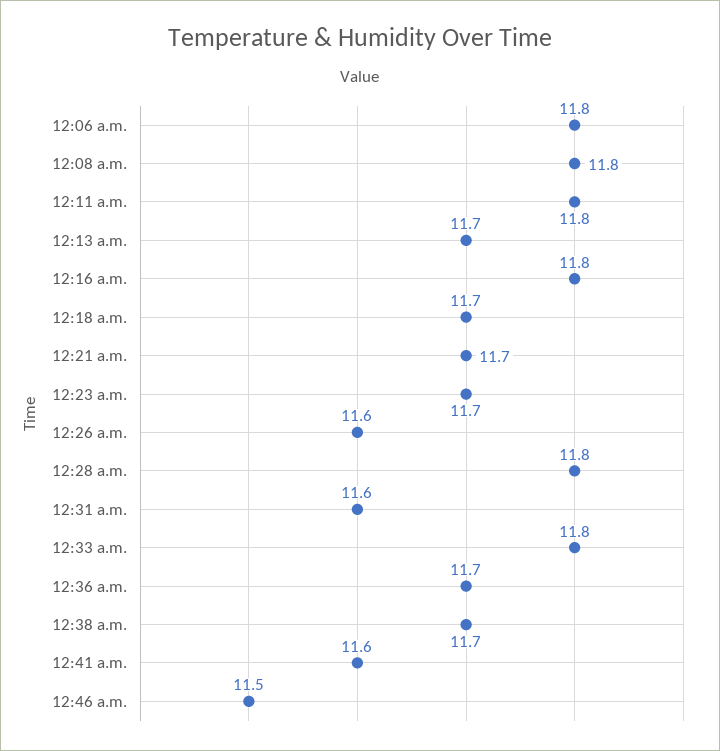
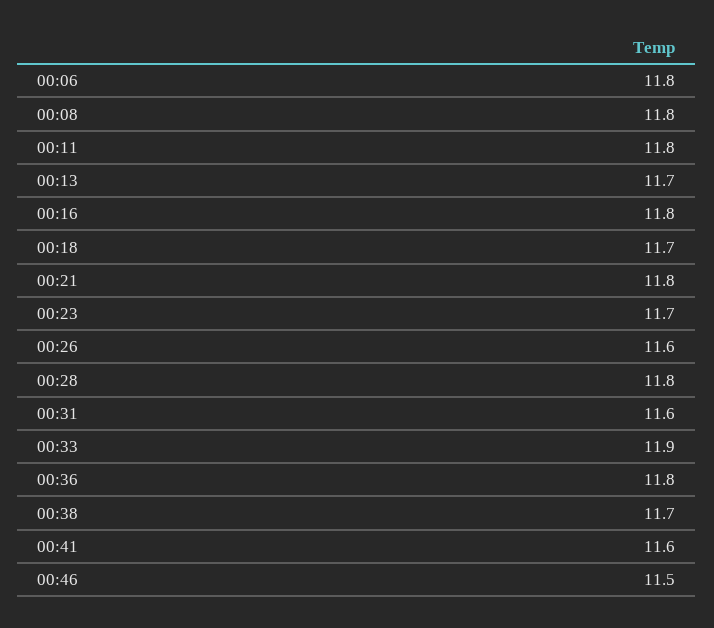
  {
    "12:06 a.m.": 11.8,
    "12:08 a.m.": 11.8,
    "12:11 a.m.": 11.8,
    "12:13 a.m.": 11.7,
    "12:16 a.m.": 11.8,
    "12:18 a.m.": 11.7,
-   "12:21 a.m.": 11.7,
+   "12:21 a.m.": 11.8,
    "12:23 a.m.": 11.7,
    "12:26 a.m.": 11.6,
    "12:28 a.m.": 11.8,
    "12:31 a.m.": 11.6,
-   "12:33 a.m.": 11.8,
+   "12:33 a.m.": 11.9,
-   "12:36 a.m.": 11.7,
+   "12:36 a.m.": 11.8,
    "12:38 a.m.": 11.7,
    "12:41 a.m.": 11.6,
    "12:46 a.m.": 11.5
  }

